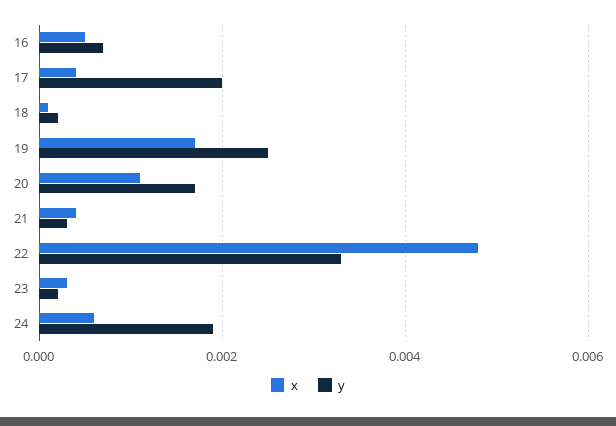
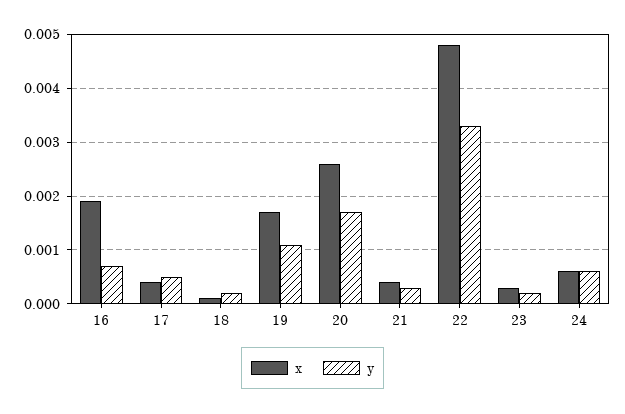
  {
    "x": {
-     "16": 0.0005,
+     "16": 0.002,
      "17": 0.0005,
      "18": 0,
      "19": 0.0015,
-     "20": 0.001,
+     "20": 0.0025,
      "21": 0.0005,
      "22": 0.005,
      "23": 0.0005,
      "24": 0.0005
    },
    "y": {
      "16": 0.0005,
-     "17": 0.002,
+     "17": 0.0005,
      "18": 0,
-     "19": 0.0025,
+     "19": 0.001,
      "20": 0.0015,
      "21": 0.0005,
      "22": 0.0035,
      "23": 0,
-     "24": 0.002
+     "24": 0.0005
    }
  }

